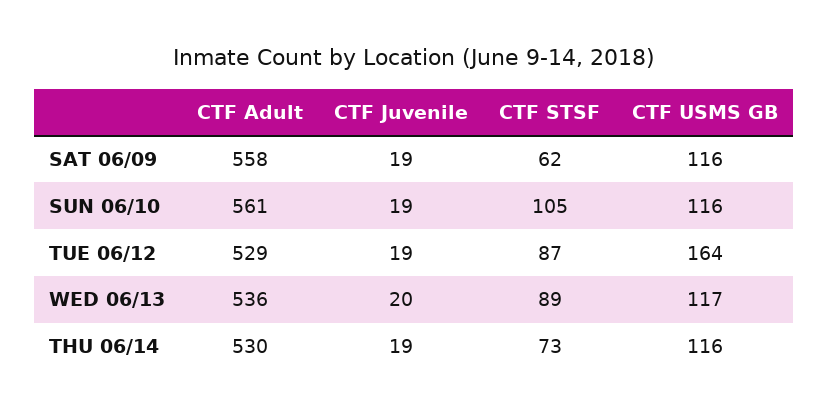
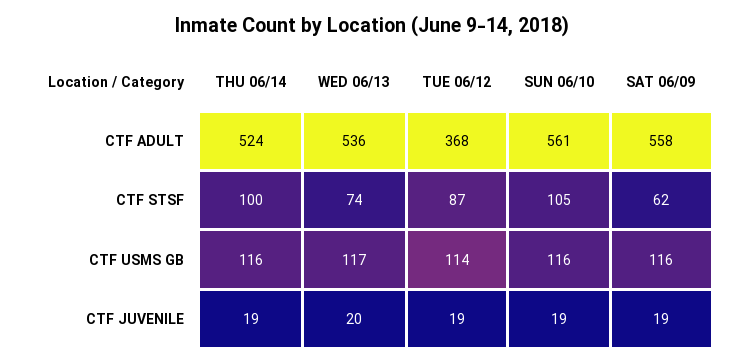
  {
    "CTF Adult": {
      "SAT 06/09": 558,
      "SUN 06/10": 561,
-     "TUE 06/12": 529,
+     "TUE 06/12": 368,
      "WED 06/13": 536,
-     "THU 06/14": 530
+     "THU 06/14": 524
    },
    "CTF Juvenile": {
      "SAT 06/09": 19,
      "SUN 06/10": 19,
      "TUE 06/12": 19,
      "WED 06/13": 20,
      "THU 06/14": 19
    },
    "CTF STSF": {
      "SAT 06/09": 62,
      "SUN 06/10": 105,
      "TUE 06/12": 87,
-     "WED 06/13": 89,
+     "WED 06/13": 74,
-     "THU 06/14": 73
+     "THU 06/14": 100
    },
    "CTF USMS GB": {
      "SAT 06/09": 116,
      "SUN 06/10": 116,
-     "TUE 06/12": 164,
+     "TUE 06/12": 114,
      "WED 06/13": 117,
      "THU 06/14": 116
    }
  }

